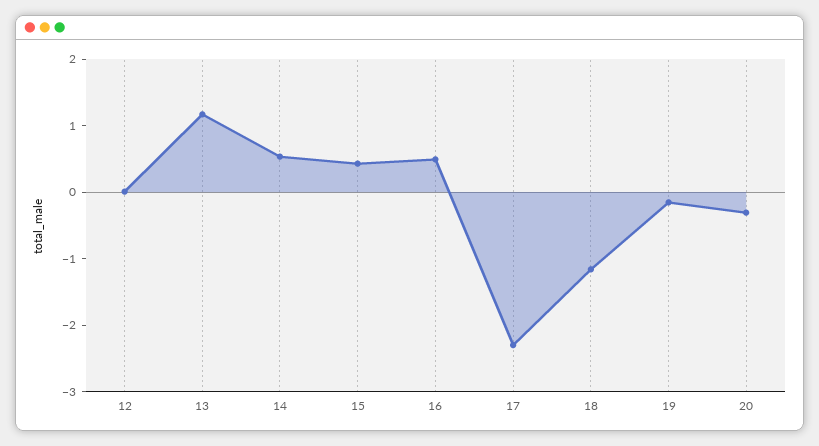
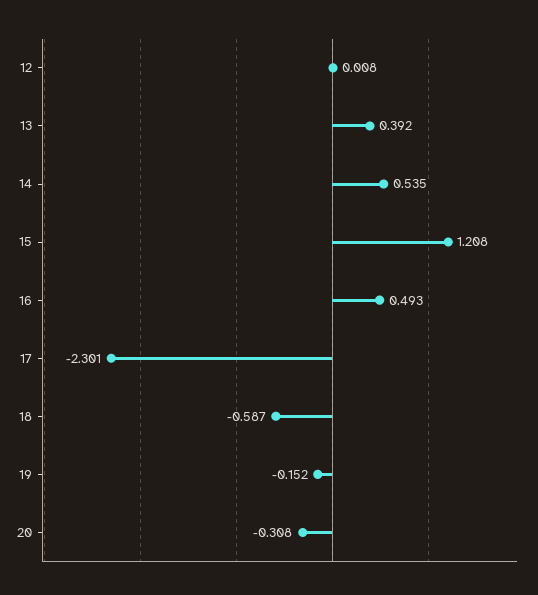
  {
    "12": 0.008,
-   "13": 1.2,
+   "13": 0.392,
    "14": 0.535,
-   "15": 0.4,
+   "15": 1.208,
    "16": 0.493,
    "17": -2.301,
-   "18": -1.2,
+   "18": -0.587,
    "19": -0.152,
    "20": -0.308
  }

